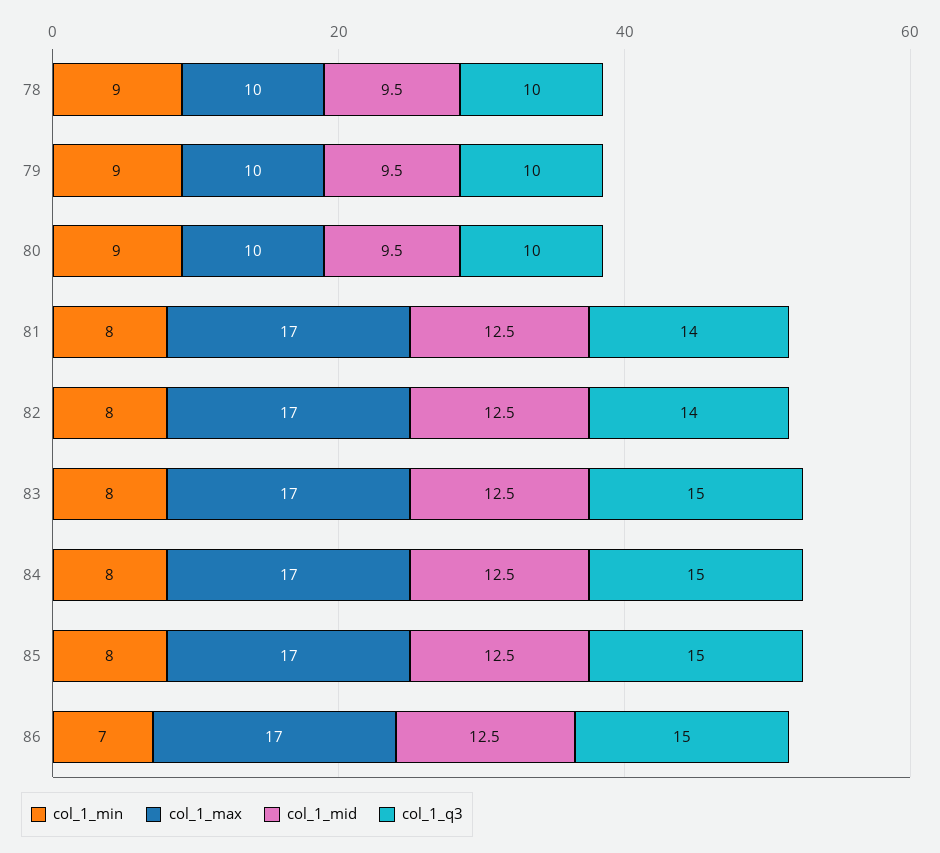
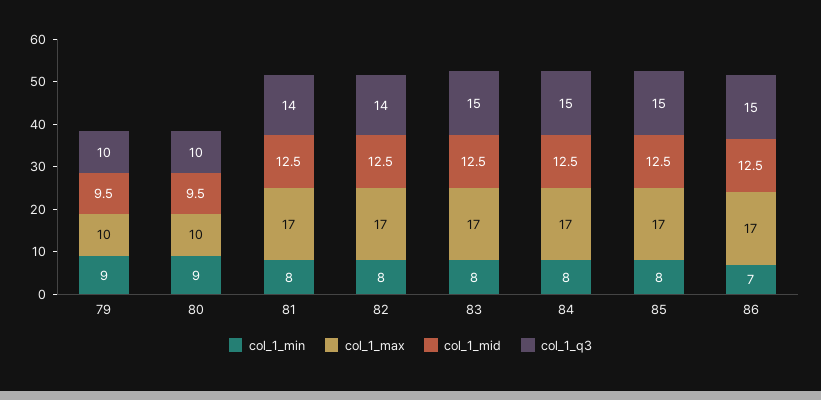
  {
    "col_1_min": {
-     "78": 9,
      "79": 9,
      "80": 9,
      "81": 8,
      "82": 8,
      "83": 8,
      "84": 8,
      "85": 8,
      "86": 7
    },
    "col_1_max": {
-     "78": 10,
      "79": 10,
      "80": 10,
      "81": 17,
      "82": 17,
      "83": 17,
      "84": 17,
      "85": 17,
      "86": 17
    },
    "col_1_mid": {
-     "78": 9.5,
      "79": 9.5,
      "80": 9.5,
      "81": 12.5,
      "82": 12.5,
      "83": 12.5,
      "84": 12.5,
      "85": 12.5,
      "86": 12.5
    },
    "col_1_q3": {
-     "78": 10,
      "79": 10,
      "80": 10,
      "81": 14,
      "82": 14,
      "83": 15,
      "84": 15,
      "85": 15,
      "86": 15
    }
  }

